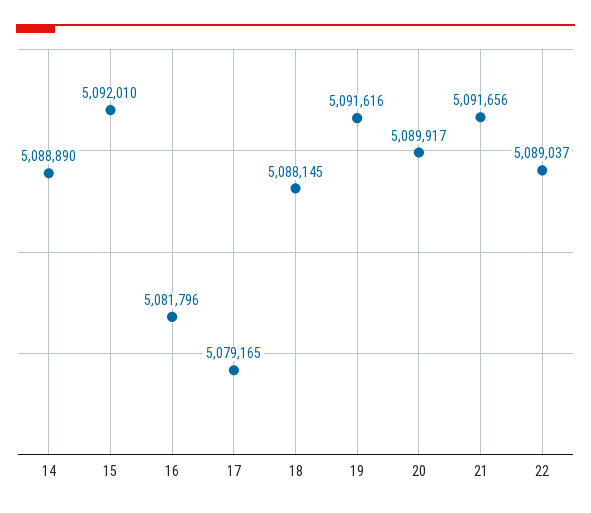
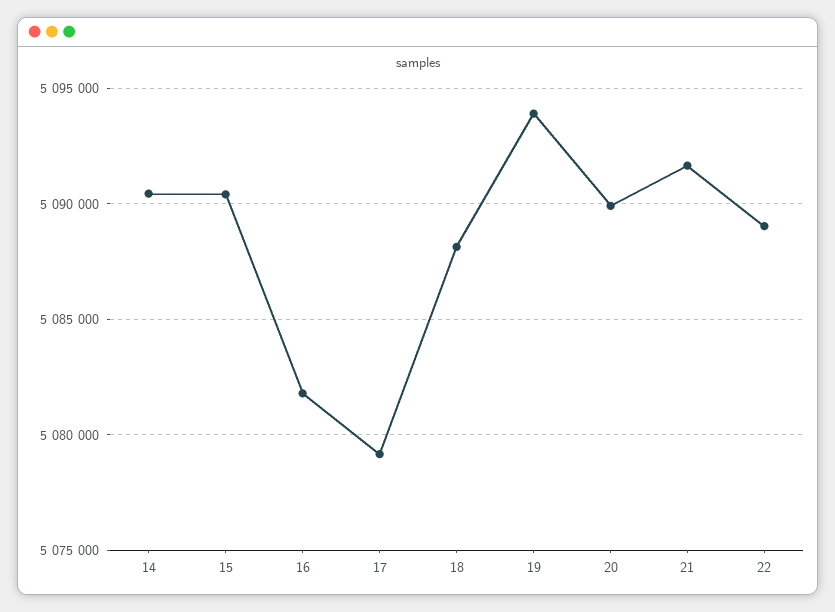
  {
-   "14": 5088890,
+   "14": 5090500,
-   "15": 5092010,
+   "15": 5090500,
    "16": 5081796,
    "17": 5079165,
    "18": 5088145,
-   "19": 5091616,
+   "19": 5094000,
    "20": 5089917,
    "21": 5091656,
    "22": 5089037
  }

